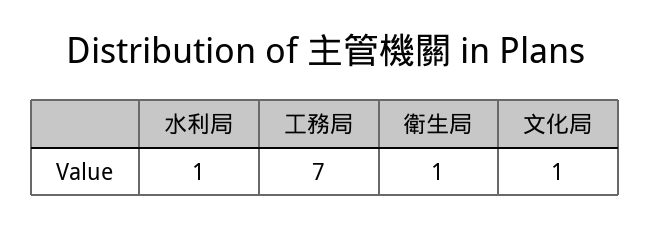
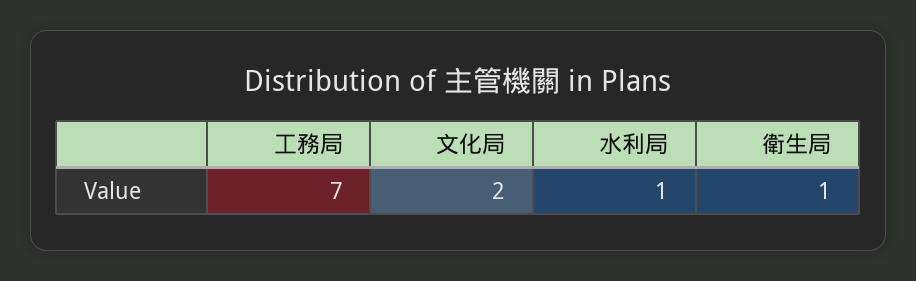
  {
    "水利局": 1,
    "工務局": 7,
    "衛生局": 1,
-   "文化局": 1
+   "文化局": 2
  }

